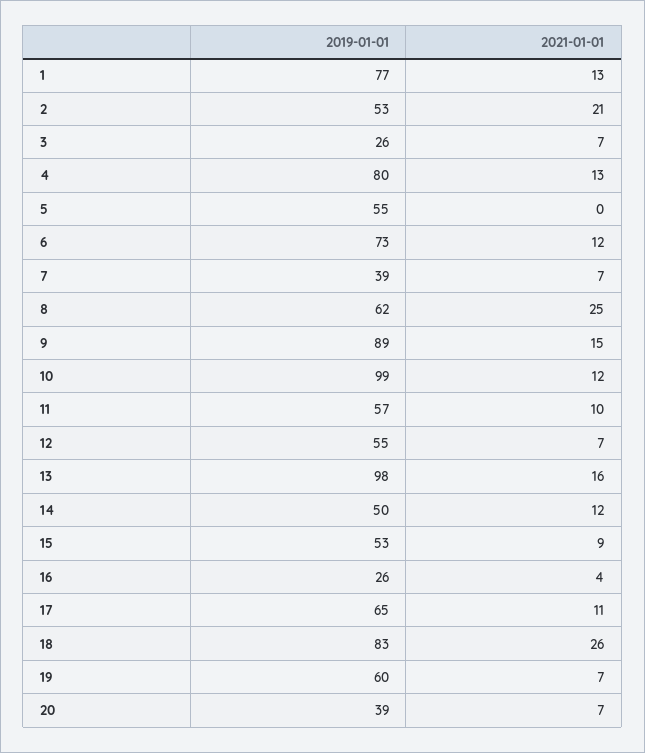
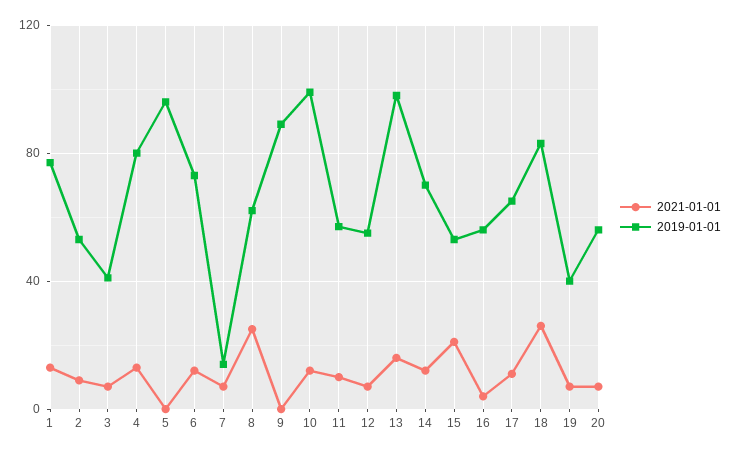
  {
    "2019-01-01": {
      "1": 77,
      "2": 53,
-     "3": 26,
+     "3": 40,
      "4": 80,
-     "5": 55,
+     "5": 95,
      "6": 73,
-     "7": 39,
+     "7": 15,
      "8": 62,
      "9": 89,
      "10": 99,
      "11": 57,
      "12": 55,
      "13": 98,
-     "14": 50,
+     "14": 70,
      "15": 53,
-     "16": 26,
+     "16": 55,
      "17": 65,
      "18": 83,
-     "19": 60,
+     "19": 40,
-     "20": 39
+     "20": 55
    },
    "2021-01-01": {
      "1": 13,
-     "2": 21,
+     "2": 10,
      "3": 7,
      "4": 13,
      "5": 0,
      "6": 12,
      "7": 7,
      "8": 25,
-     "9": 15,
+     "9": 0,
      "10": 12,
      "11": 10,
      "12": 7,
      "13": 16,
      "14": 12,
-     "15": 9,
+     "15": 20,
      "16": 4,
      "17": 11,
      "18": 26,
      "19": 7,
      "20": 7
    }
  }

